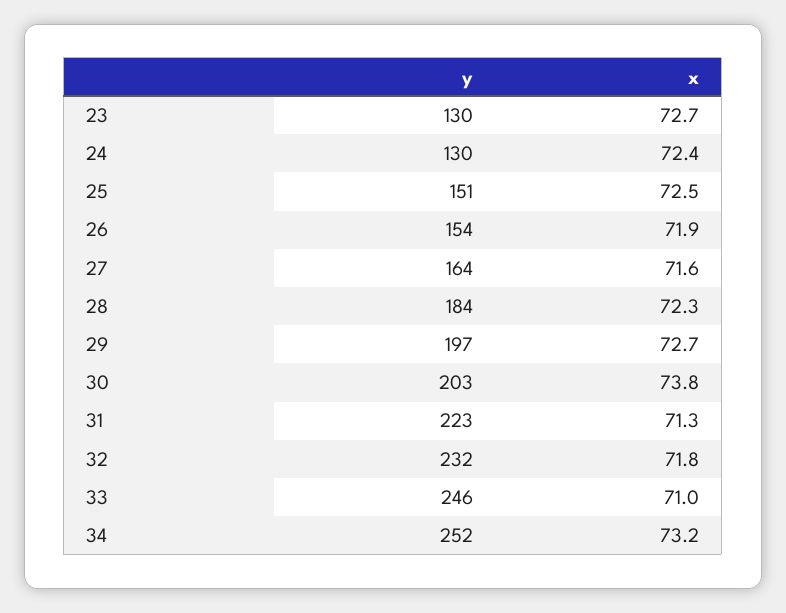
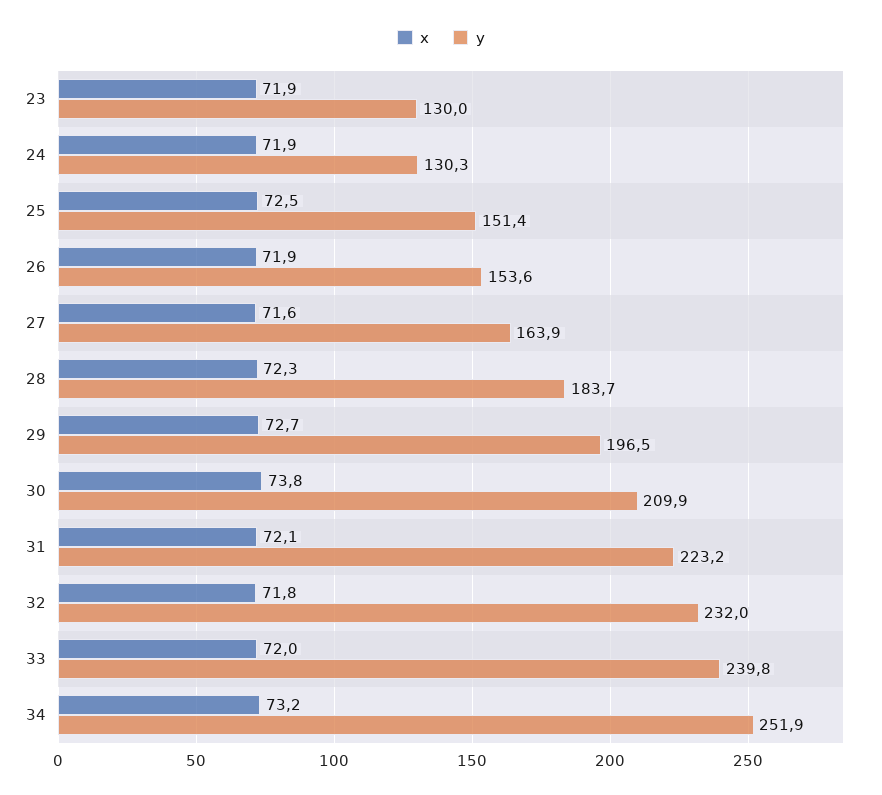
  {
    "y": {
      "23": 130,
      "24": 130.3,
      "25": 151.4,
      "26": 153.6,
      "27": 163.9,
      "28": 183.7,
      "29": 196.5,
-     "30": 203,
+     "30": 209.9,
      "31": 223.2,
      "32": 232,
-     "33": 246,
+     "33": 239.8,
      "34": 251.9
    },
    "x": {
-     "23": 72.7,
+     "23": 71.9,
-     "24": 72.4,
+     "24": 71.9,
      "25": 72.5,
      "26": 71.9,
      "27": 71.6,
      "28": 72.3,
      "29": 72.7,
      "30": 73.8,
-     "31": 71.3,
+     "31": 72.1,
      "32": 71.8,
-     "33": 71,
+     "33": 72,
      "34": 73.2
    }
  }

